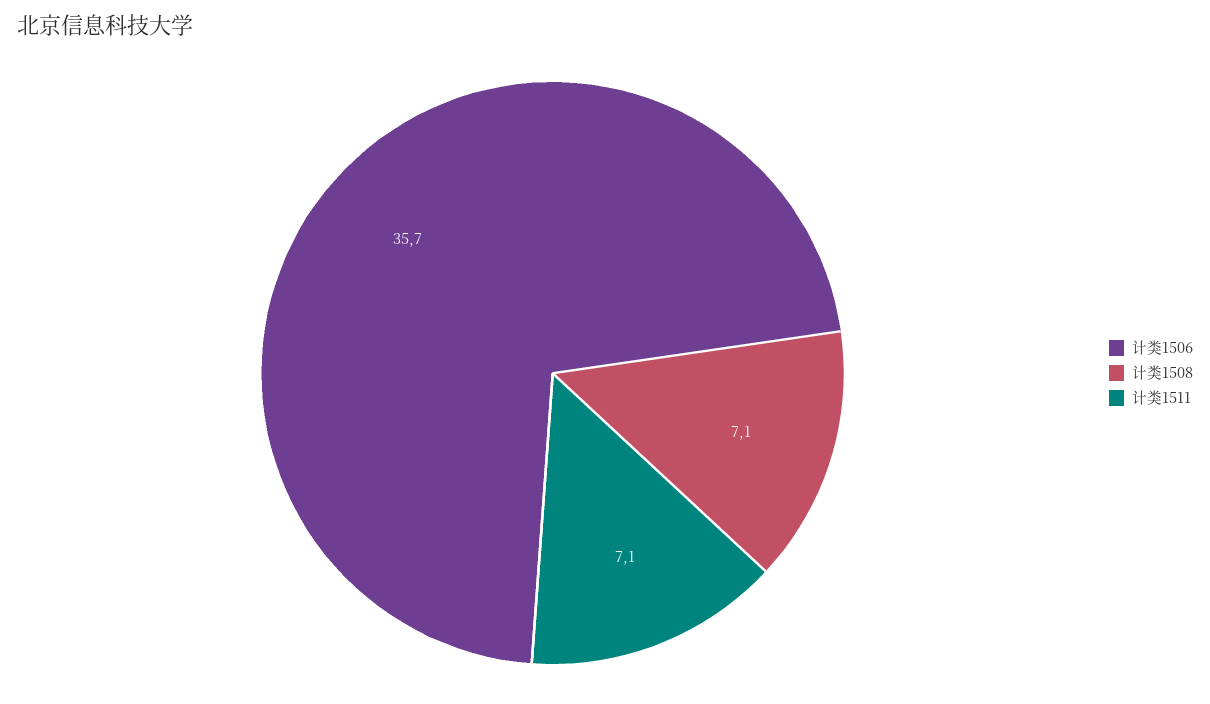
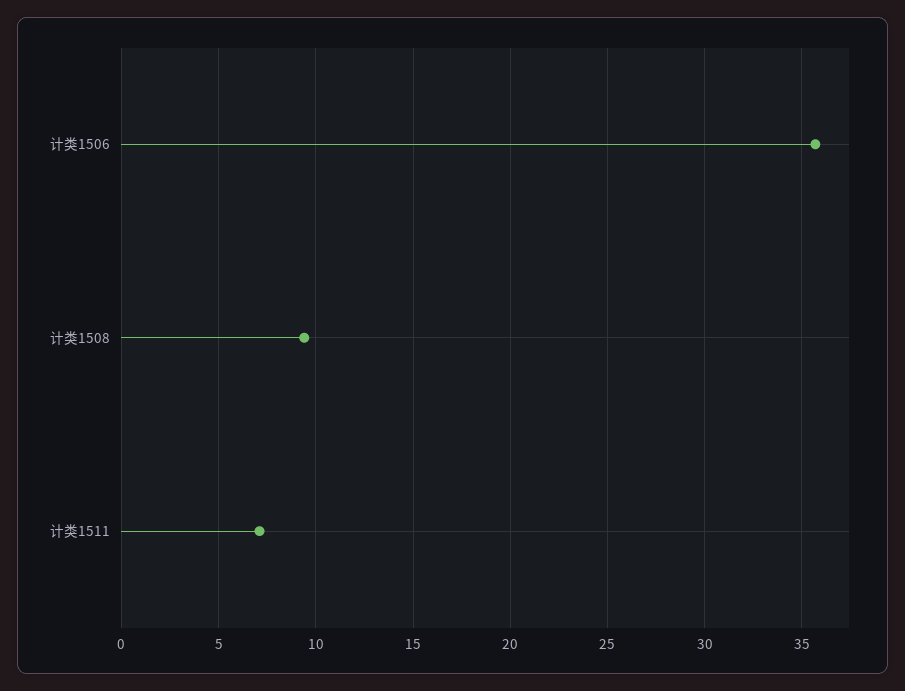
  {
    "计类1506": 35.7,
-   "计类1508": 7.1,
+   "计类1508": 9.5,
    "计类1511": 7.1
  }

